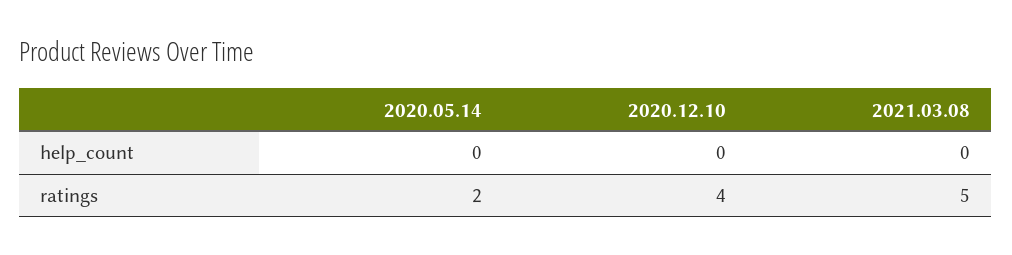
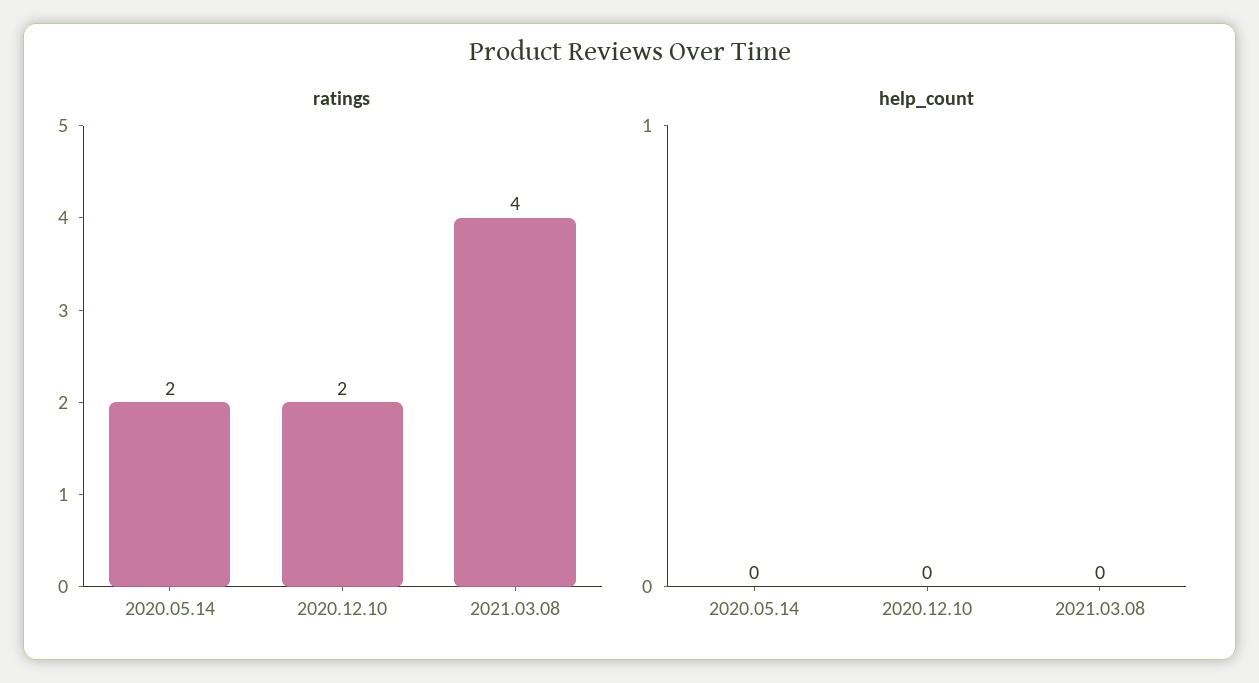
  {
    "help_count": {
      "2020.05.14": 0,
      "2020.12.10": 0,
      "2021.03.08": 0
    },
    "ratings": {
      "2020.05.14": 2,
-     "2020.12.10": 4,
+     "2020.12.10": 2,
-     "2021.03.08": 5
+     "2021.03.08": 4
    }
  }

